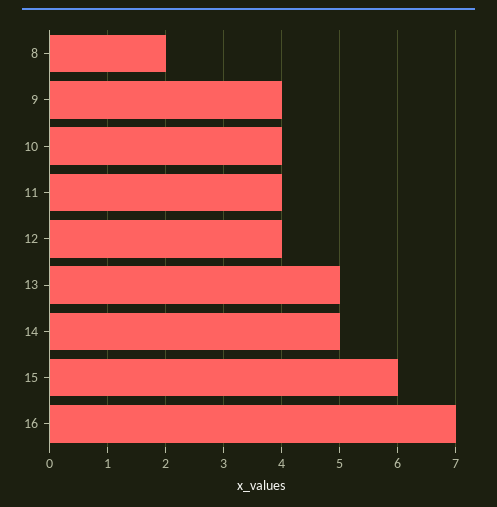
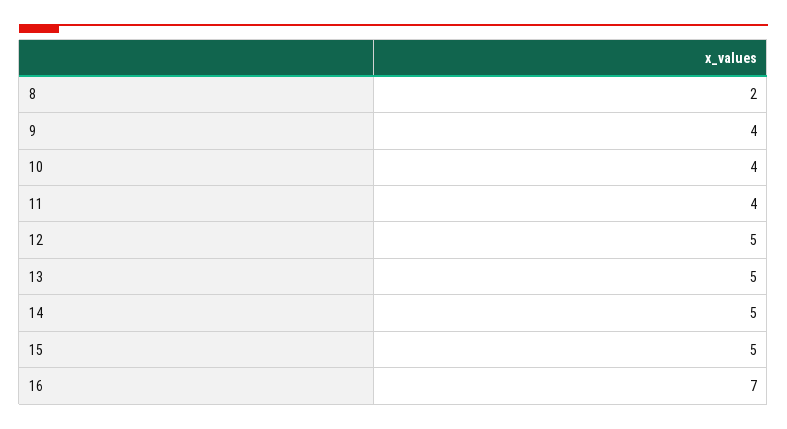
  {
    "8": 2,
    "9": 4,
    "10": 4,
    "11": 4,
-   "12": 4,
+   "12": 5,
    "13": 5,
    "14": 5,
-   "15": 6,
+   "15": 5,
    "16": 7
  }

